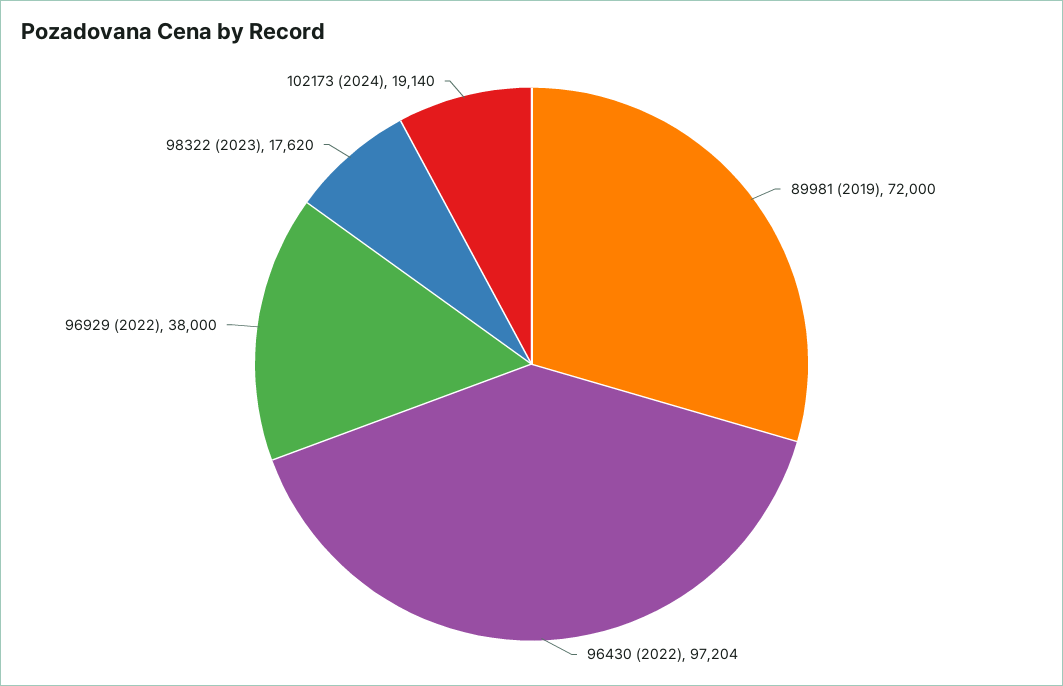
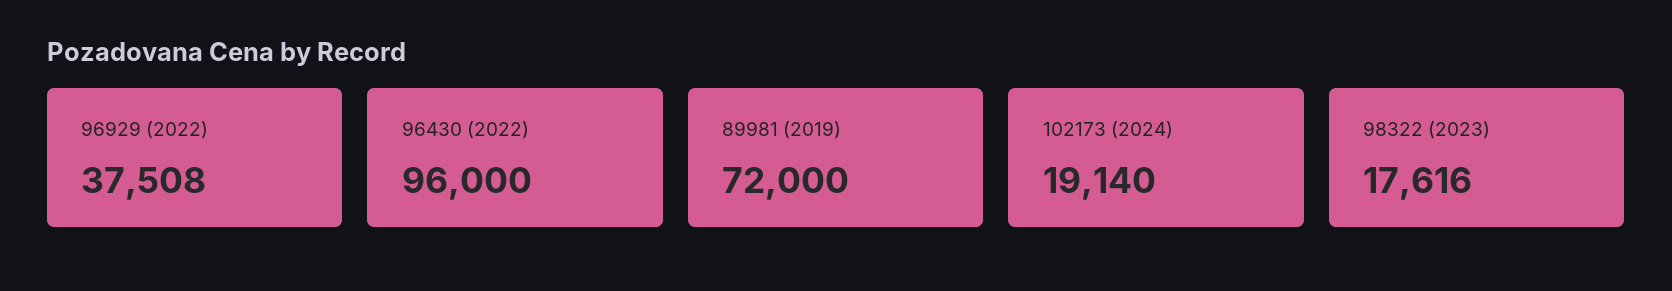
  {
    "89981 (2019)": 72000,
-   "96430 (2022)": 97204,
+   "96430 (2022)": 96000,
-   "96929 (2022)": 38000,
+   "96929 (2022)": 37508,
-   "98322 (2023)": 17620,
+   "98322 (2023)": 17616,
    "102173 (2024)": 19140
  }

